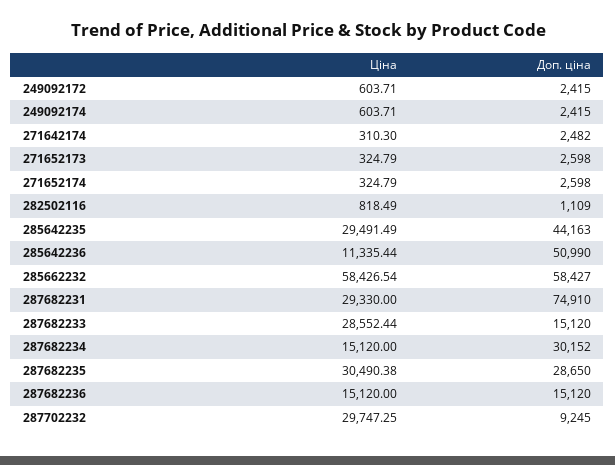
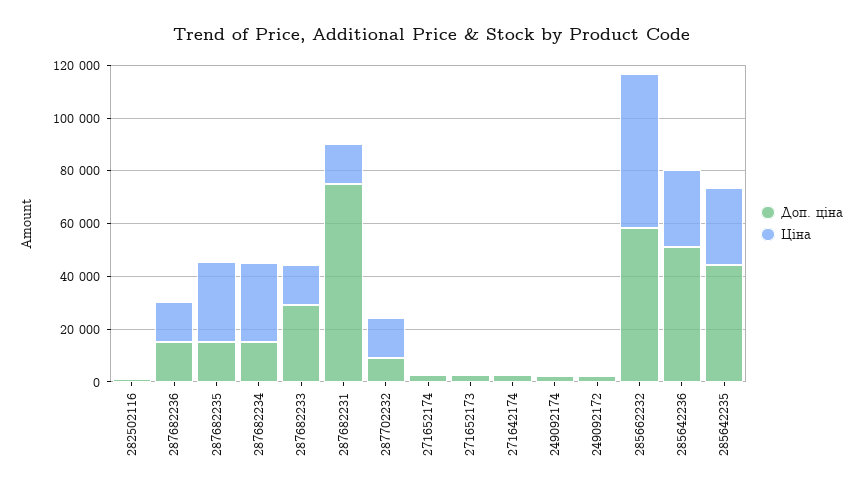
  {
    "Ціна": {
      "249092172": 603.71,
      "249092174": 603.71,
      "271642174": 310.3,
      "271652173": 324.79,
      "271652174": 324.79,
      "282502116": 818.49,
      "285642235": 29491.49,
-     "285642236": 11335.44,
+     "285642236": 30000,
      "285662232": 58426.54,
-     "287682231": 29330,
+     "287682231": 15000,
-     "287682233": 28552.44,
+     "287682233": 15000,
-     "287682234": 15120,
+     "287682234": 30000,
      "287682235": 30490.38,
      "287682236": 15120,
-     "287702232": 29747.25
+     "287702232": 15000
    },
    "Доп. ціна": {
      "249092172": 2415,
      "249092174": 2415,
      "271642174": 2482,
      "271652173": 2598,
      "271652174": 2598,
      "282502116": 1109,
      "285642235": 44163,
      "285642236": 50990,
      "285662232": 58427,
      "287682231": 74910,
-     "287682233": 15120,
+     "287682233": 30000,
-     "287682234": 30152,
+     "287682234": 15000,
-     "287682235": 28650,
+     "287682235": 15000,
      "287682236": 15120,
      "287702232": 9245
    }
  }

